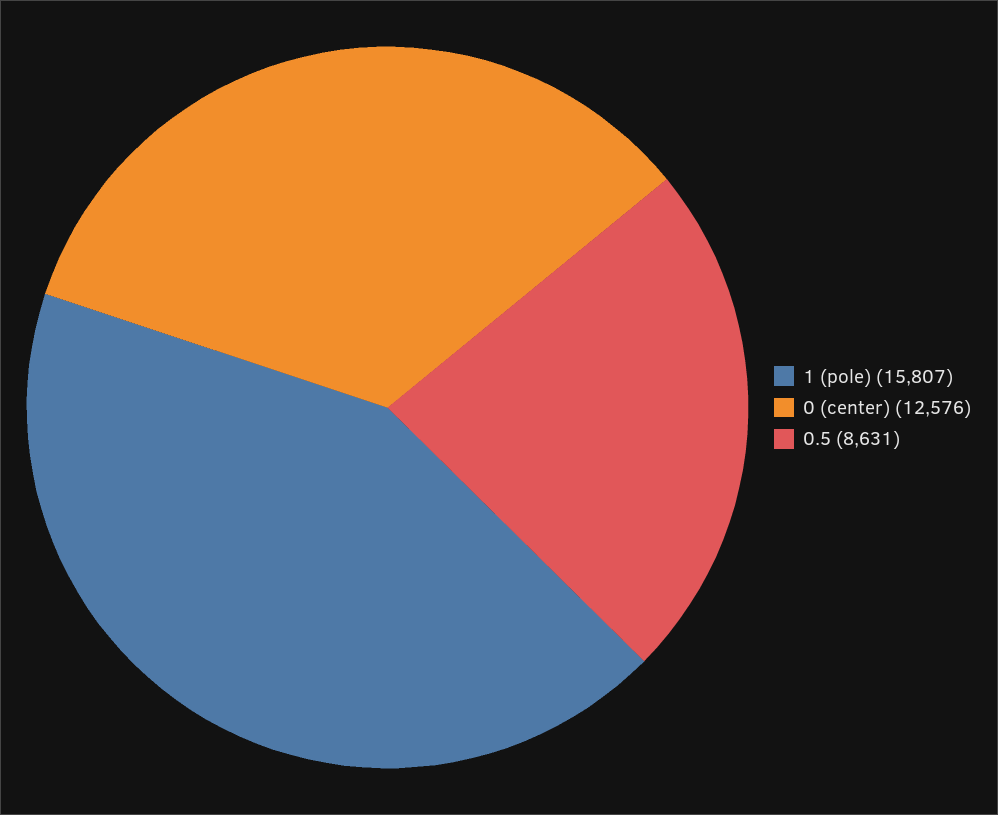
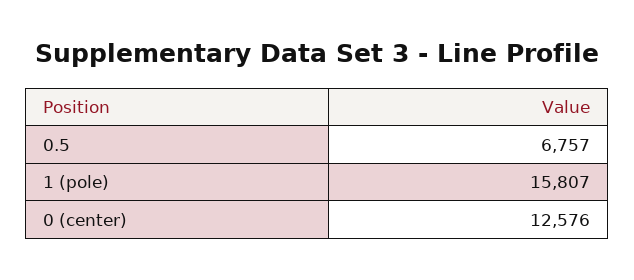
  {
    "1 (pole)": 15807,
    "0 (center)": 12576,
-   "0.5": 8631
+   "0.5": 6757
  }

